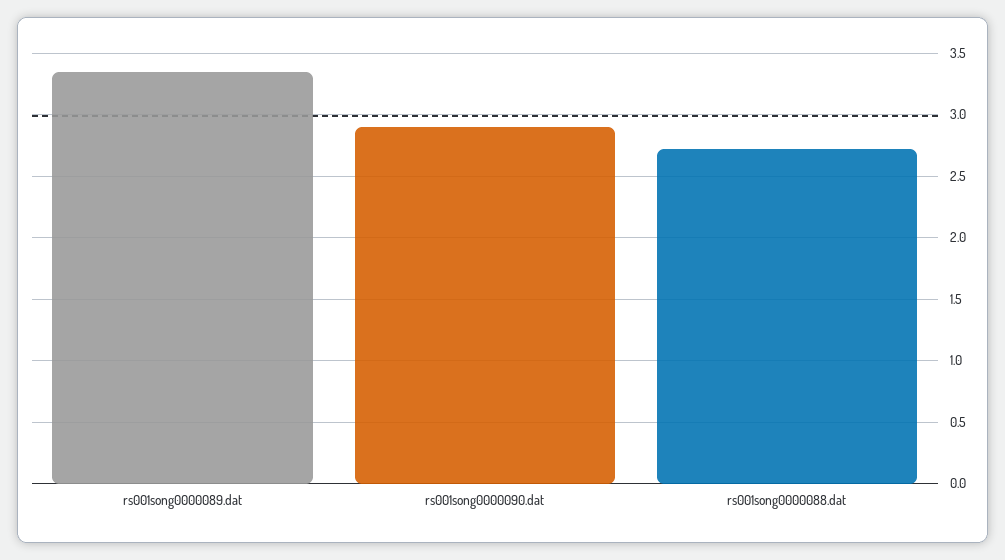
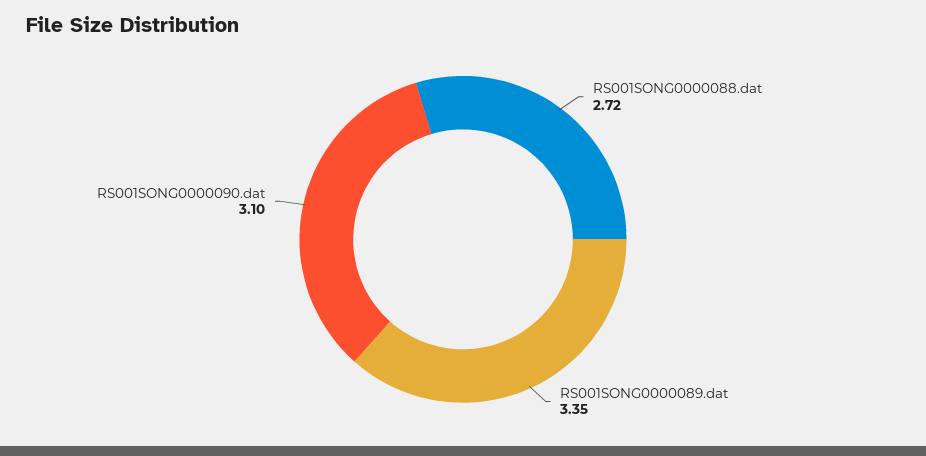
  {
    "rs001song0000089.dat": 3.35,
-   "rs001song0000090.dat": 2.9,
+   "rs001song0000090.dat": 3.1,
    "rs001song0000088.dat": 2.72
  }

